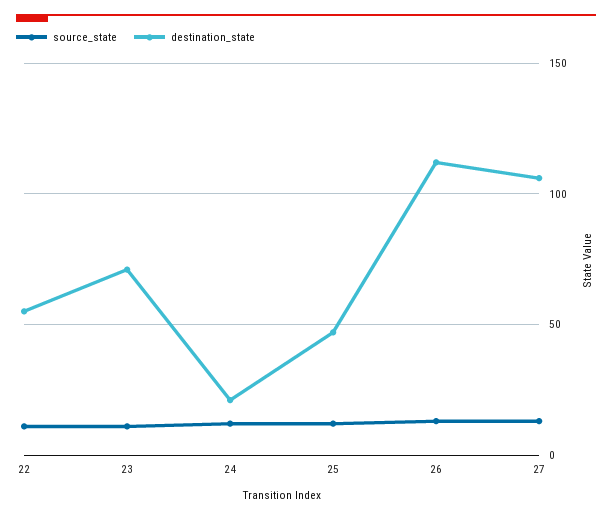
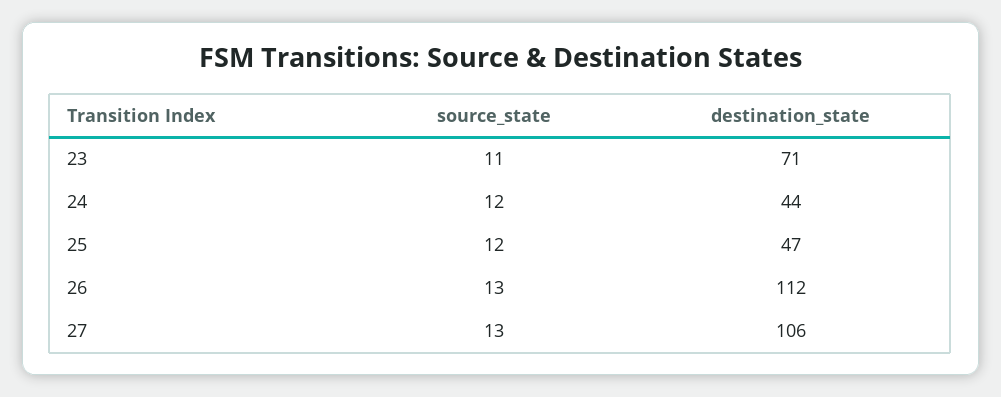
  {
    "source_state": {
-     "22": 10,
      "23": 11,
      "24": 12,
      "25": 12,
      "26": 13,
      "27": 13
    },
    "destination_state": {
-     "22": 55,
      "23": 71,
-     "24": 20,
+     "24": 44,
      "25": 47,
      "26": 112,
      "27": 106
    }
  }

